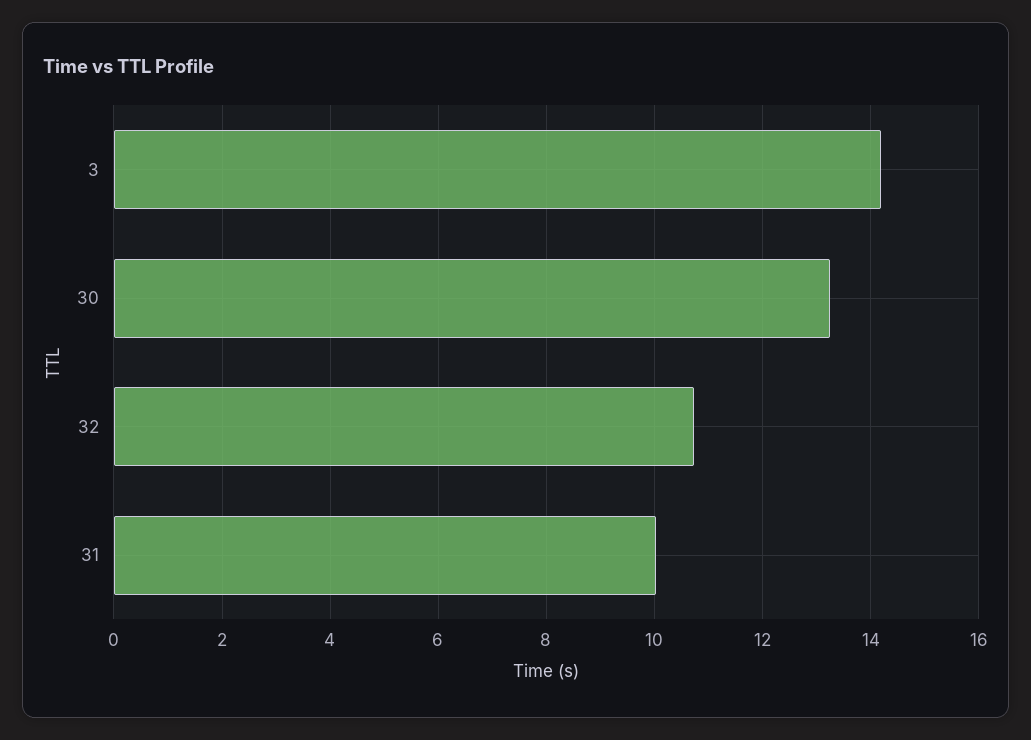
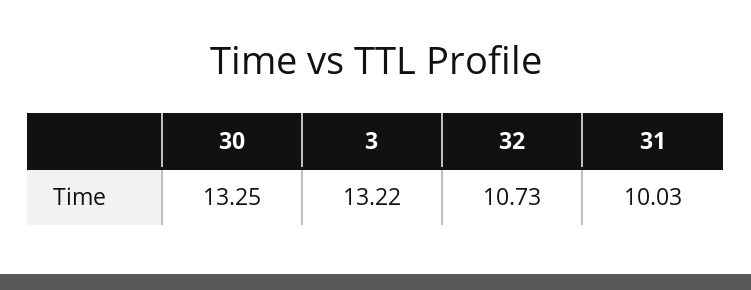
  {
-   "3": 14.2,
+   "3": 13.22,
    "30": 13.25,
    "32": 10.73,
    "31": 10.03
  }

